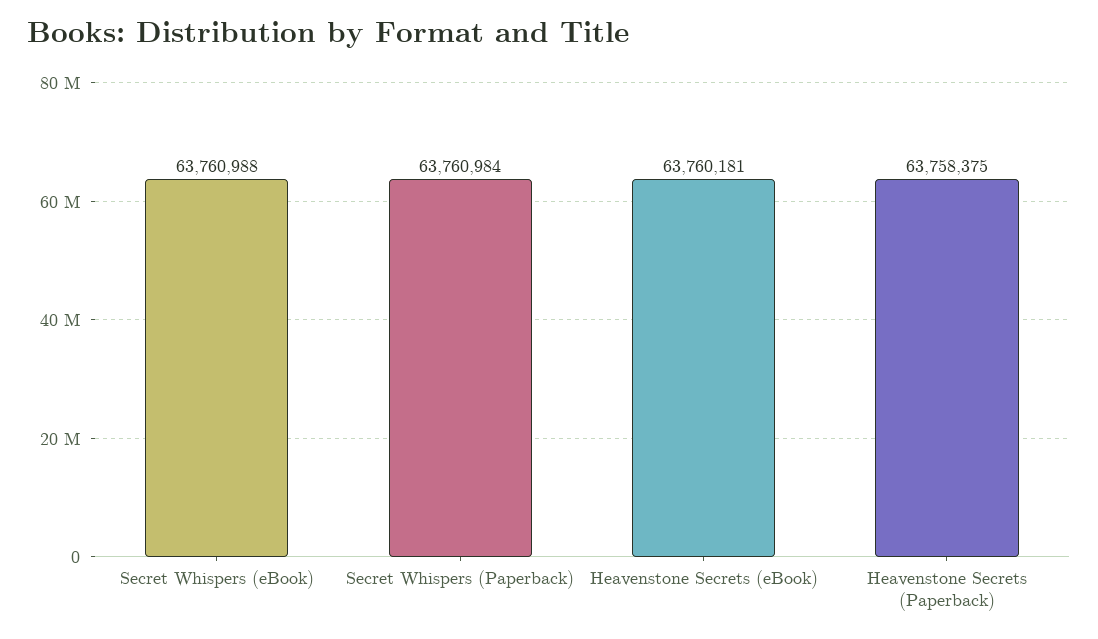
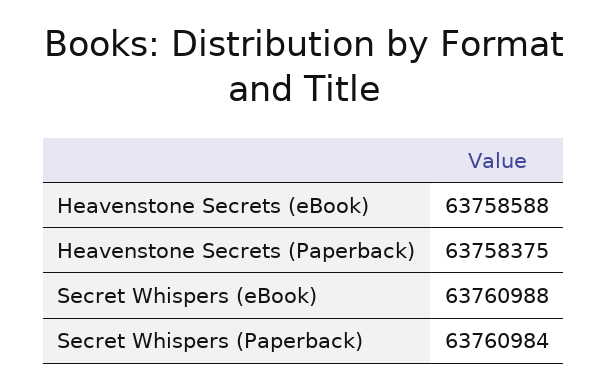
  {
    "Secret Whispers (eBook)": 63760988,
    "Secret Whispers (Paperback)": 63760984,
-   "Heavenstone Secrets (eBook)": 63760181,
+   "Heavenstone Secrets (eBook)": 63758588,
    "Heavenstone Secrets (Paperback)": 63758375
  }

